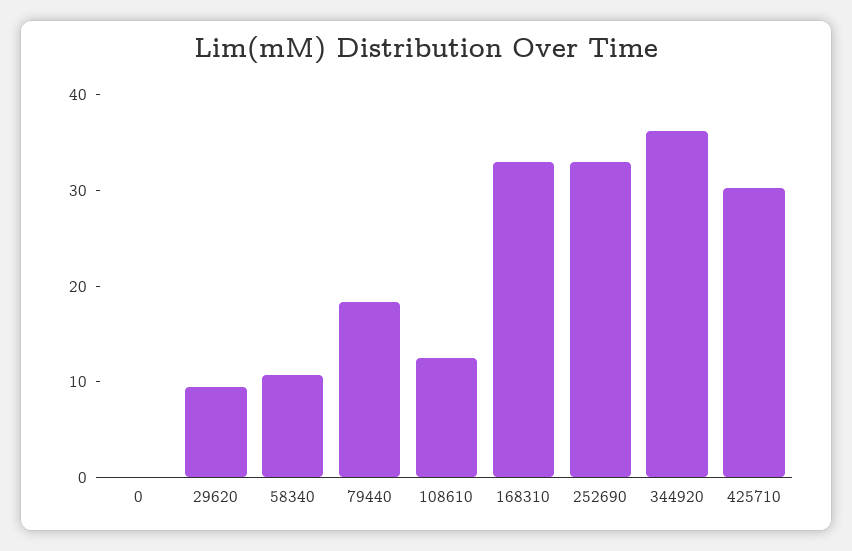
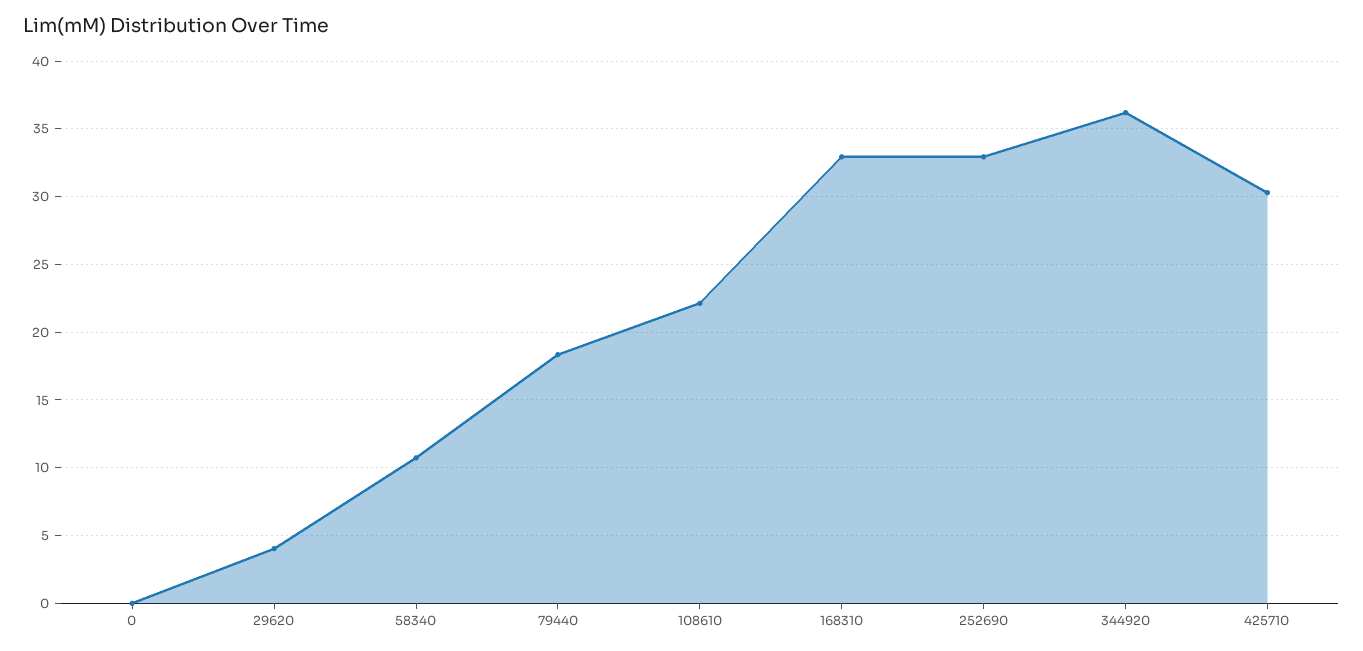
  {
    "0": 0,
-   "29620": 10,
+   "29620": 4,
    "58340": 10.5,
    "79440": 18.5,
-   "108610": 12,
+   "108610": 22,
    "168310": 33,
    "252690": 33,
    "344920": 36,
    "425710": 30.5
  }

